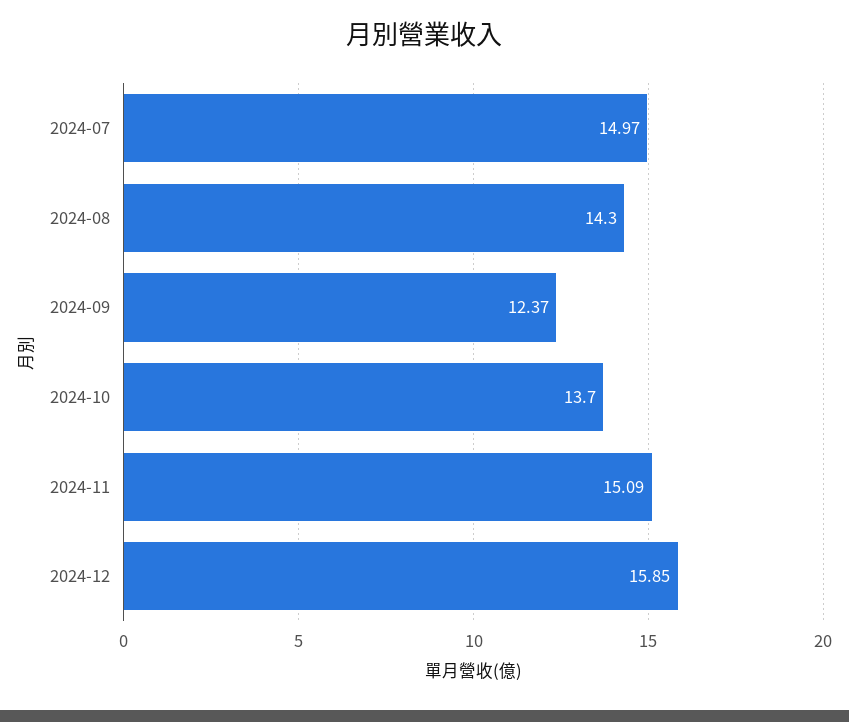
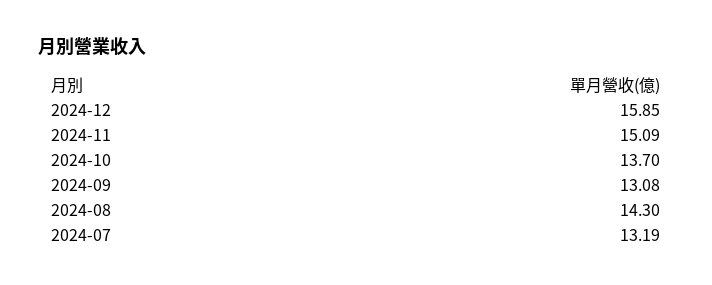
  {
-   "2024-07": 14.97,
+   "2024-07": 13.19,
    "2024-08": 14.3,
-   "2024-09": 12.37,
+   "2024-09": 13.08,
    "2024-10": 13.7,
    "2024-11": 15.09,
    "2024-12": 15.85
  }

